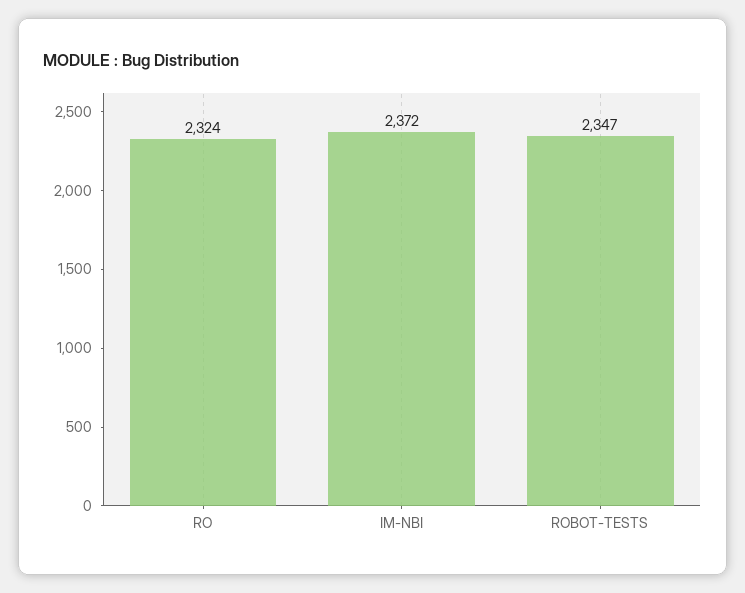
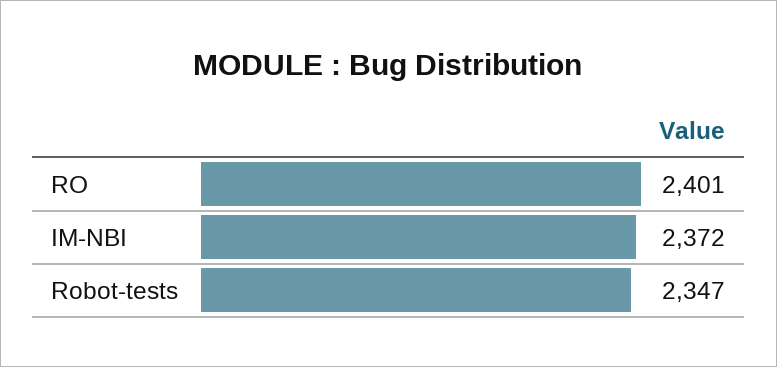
  {
-   "RO": 2324,
+   "RO": 2401,
    "IM-NBI": 2372,
    "ROBOT-TESTS": 2347
  }

